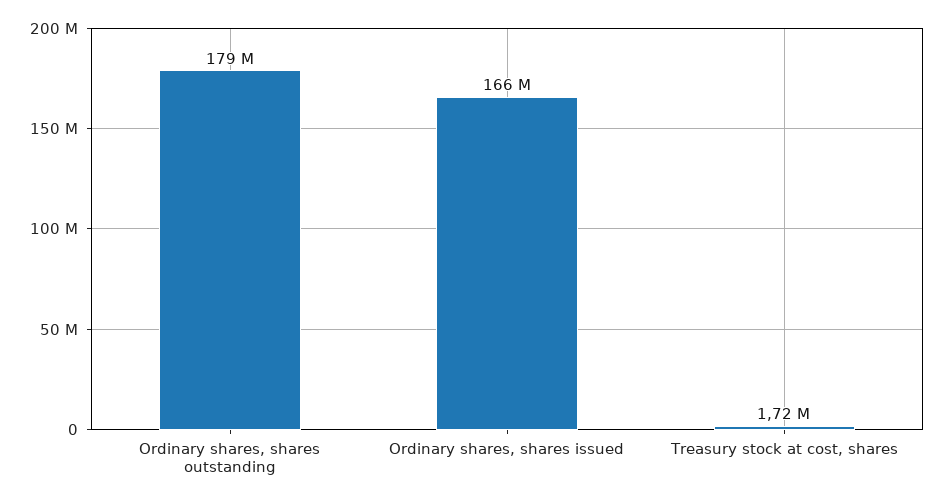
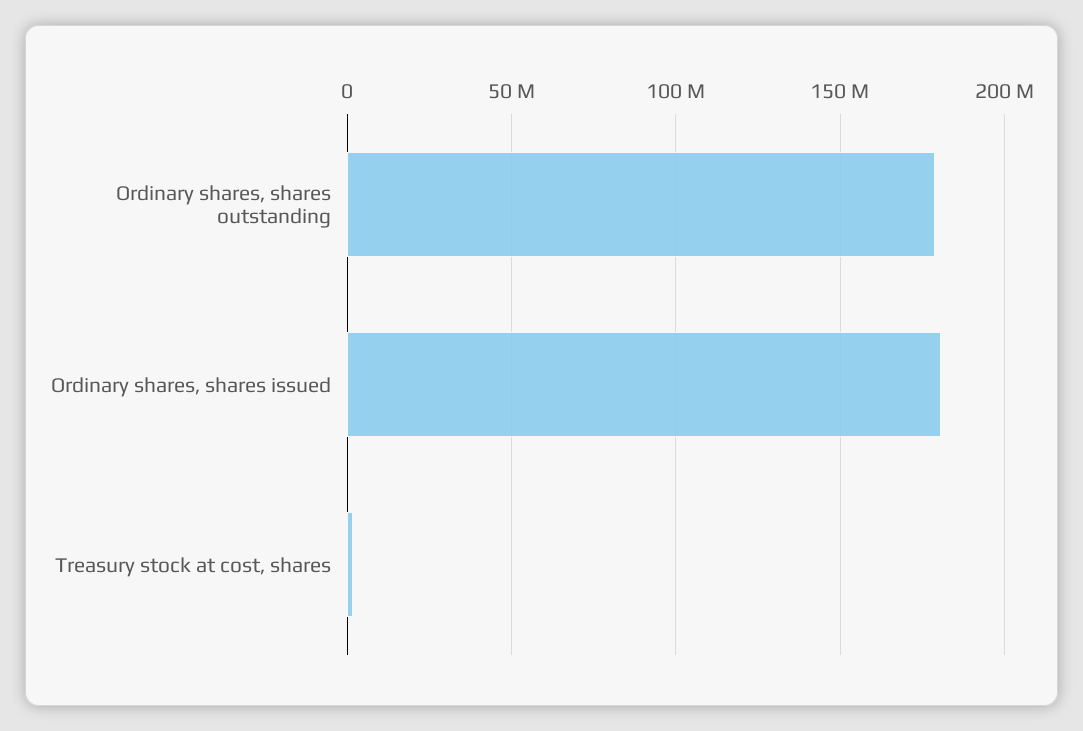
  {
    "Ordinary shares, shares outstanding": 179000000,
-   "Ordinary shares, shares issued": 166000000,
+   "Ordinary shares, shares issued": 180000000,
    "Treasury stock at cost, shares": 1720000
  }

